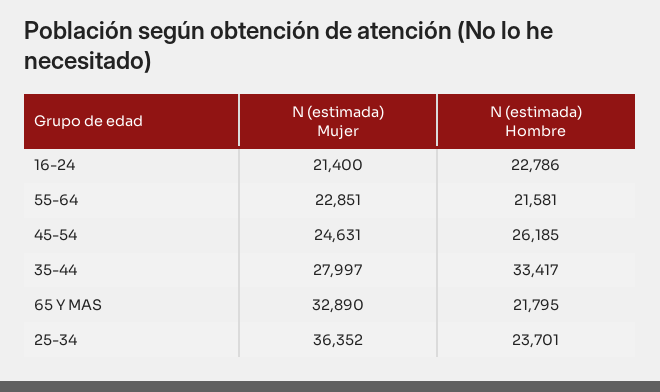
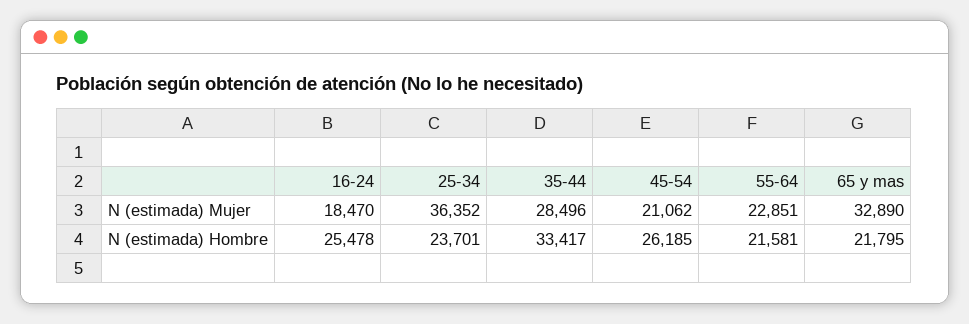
  {
    "N (estimada) Mujer": {
-     "16-24": 21400,
+     "16-24": 18470,
      "55-64": 22851,
-     "45-54": 24631,
+     "45-54": 21062,
-     "35-44": 27997,
+     "35-44": 28496,
      "65 Y MAS": 32890,
      "25-34": 36352
    },
    "N (estimada) Hombre": {
-     "16-24": 22786,
+     "16-24": 25478,
      "55-64": 21581,
      "45-54": 26185,
      "35-44": 33417,
      "65 Y MAS": 21795,
      "25-34": 23701
    }
  }

